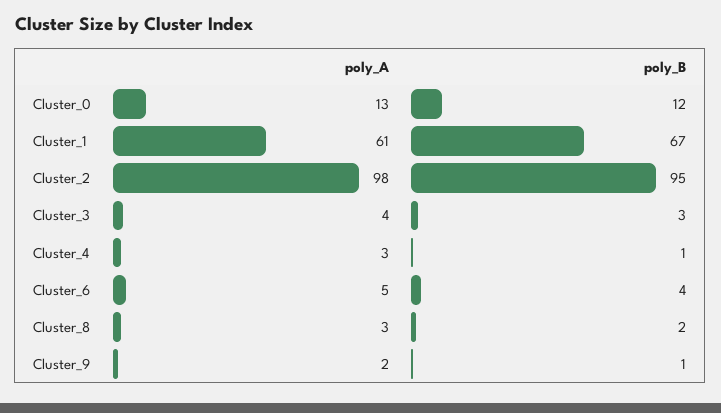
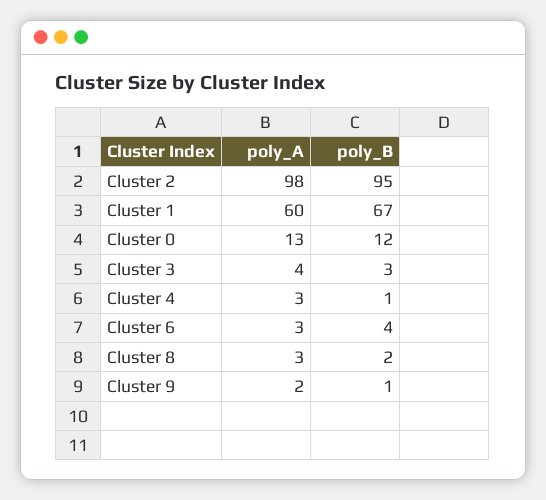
  {
    "poly_A": {
      "Cluster_0": 13,
-     "Cluster_1": 61,
+     "Cluster_1": 60,
      "Cluster_2": 98,
      "Cluster_3": 4,
      "Cluster_4": 3,
-     "Cluster_6": 5,
+     "Cluster_6": 3,
      "Cluster_8": 3,
      "Cluster_9": 2
    },
    "poly_B": {
      "Cluster_0": 12,
      "Cluster_1": 67,
      "Cluster_2": 95,
      "Cluster_3": 3,
      "Cluster_4": 1,
      "Cluster_6": 4,
      "Cluster_8": 2,
      "Cluster_9": 1
    }
  }

